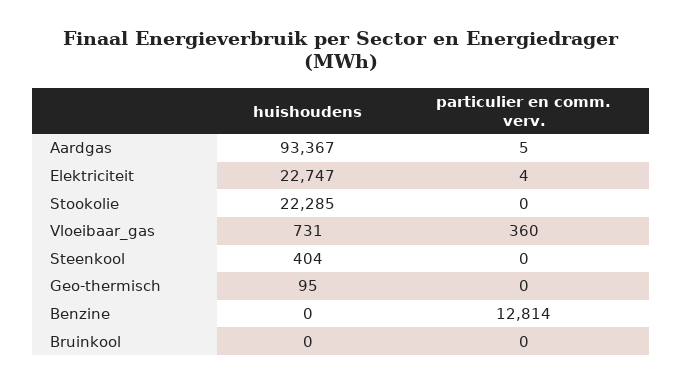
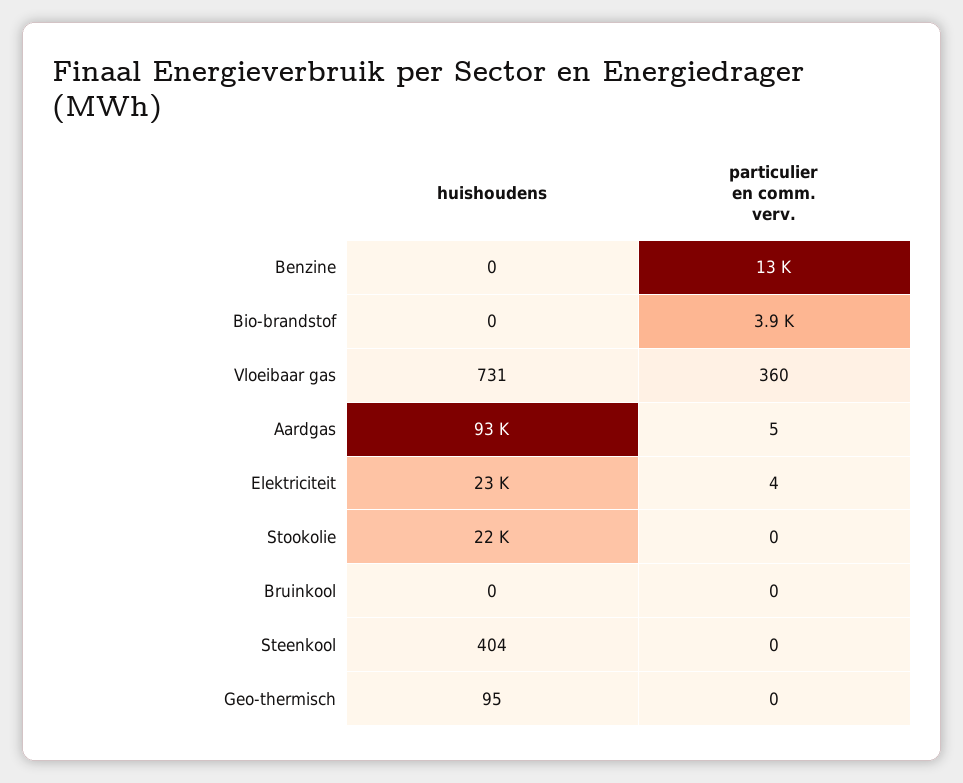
  {
    "huishoudens": {
      "Aardgas": 93367,
      "Elektriciteit": 22747,
      "Stookolie": 22285,
      "Vloeibaar_gas": 731,
      "Steenkool": 404,
      "Geo-thermisch": 95,
      "Benzine": 0,
-     "Bruinkool": 0
+     "Bruinkool": 0,
+     "Bio-brandstof": 0
    },
    "particulier en comm. verv.": {
      "Aardgas": 5,
      "Elektriciteit": 4,
      "Stookolie": 0,
      "Vloeibaar_gas": 360,
      "Steenkool": 0,
      "Geo-thermisch": 0,
      "Benzine": 12814,
-     "Bruinkool": 0
+     "Bruinkool": 0,
+     "Bio-brandstof": 3900
    }
  }

